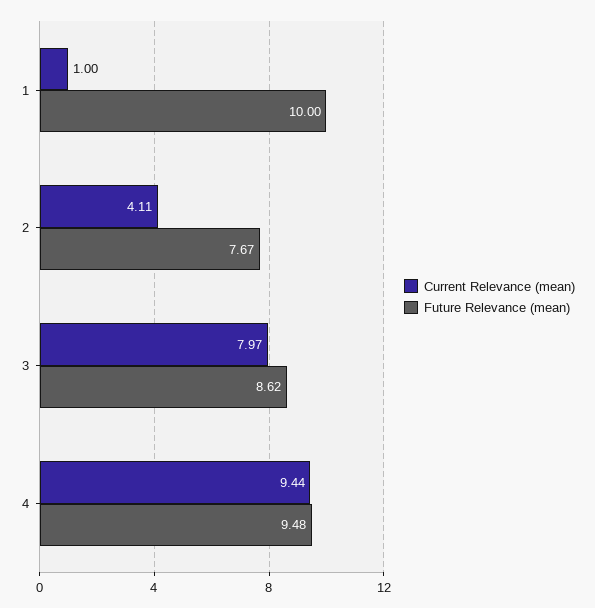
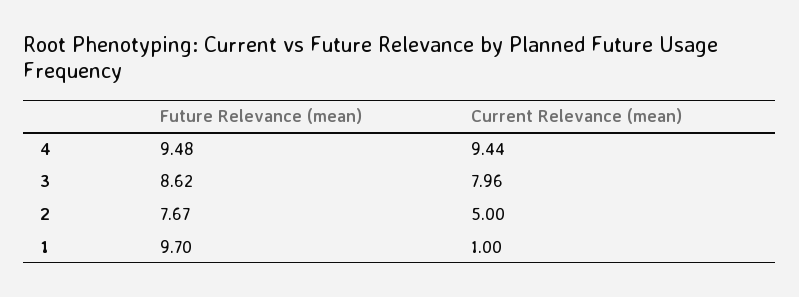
  {
    "Current Relevance (mean)": {
      "1": 1,
-     "2": 4.11,
+     "2": 5,
-     "3": 7.97,
+     "3": 7.96,
      "4": 9.44
    },
    "Future Relevance (mean)": {
-     "1": 10,
+     "1": 9.7,
      "2": 7.67,
      "3": 8.62,
      "4": 9.48
    }
  }

